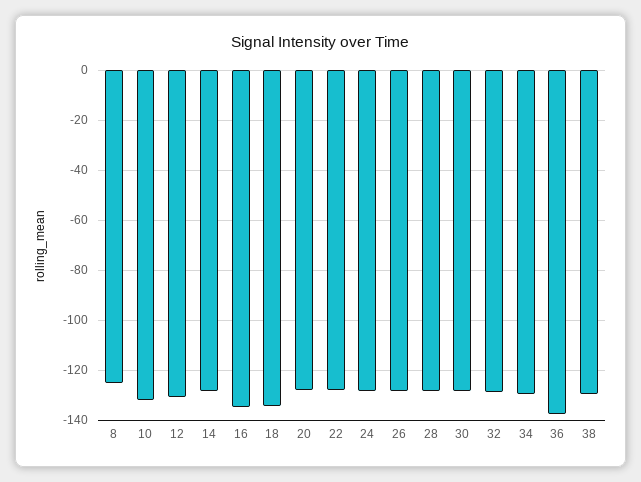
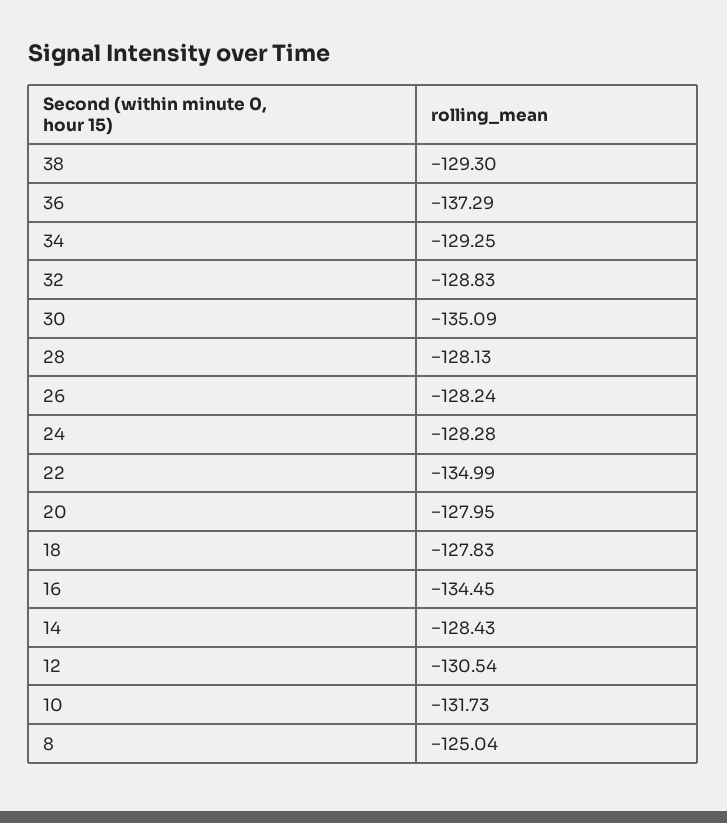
  {
    "8": -125.04,
    "10": -131.73,
    "12": -130.54,
    "14": -128.43,
    "16": -134.45,
-   "18": -135,
+   "18": -127.83,
    "20": -127.95,
-   "22": -127.5,
+   "22": -134.99,
    "24": -128.28,
    "26": -128.24,
    "28": -128.13,
-   "30": -127.5,
+   "30": -135.09,
    "32": -128.83,
    "34": -129.25,
    "36": -137.29,
    "38": -129.3
  }

